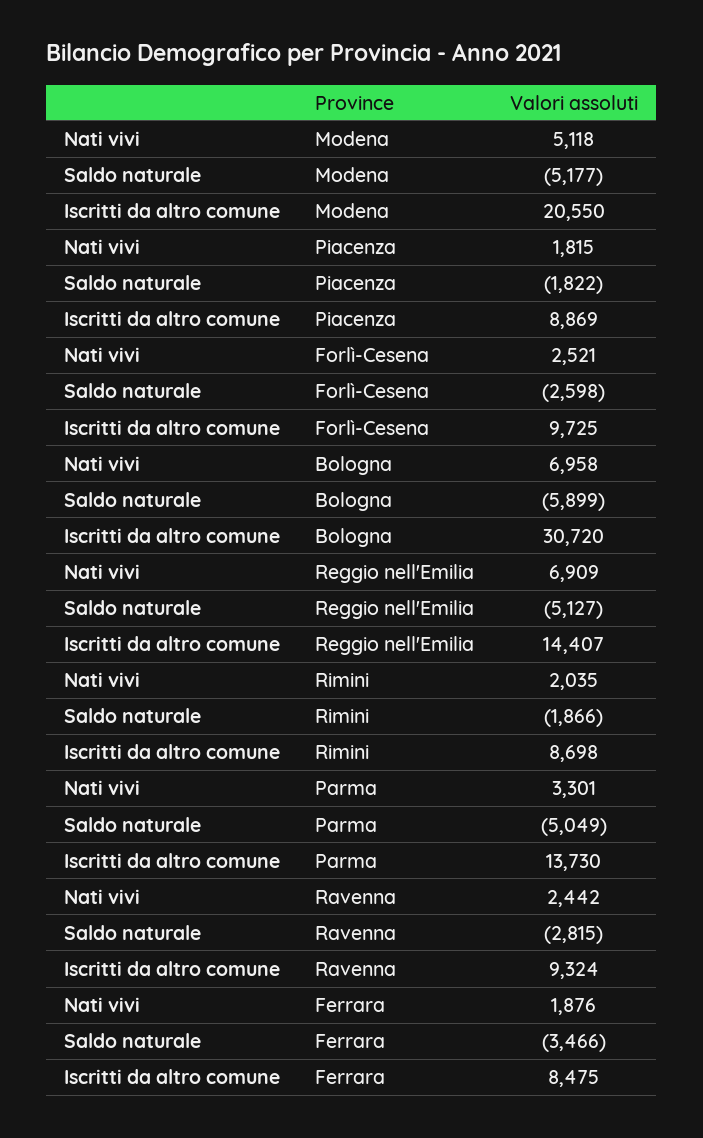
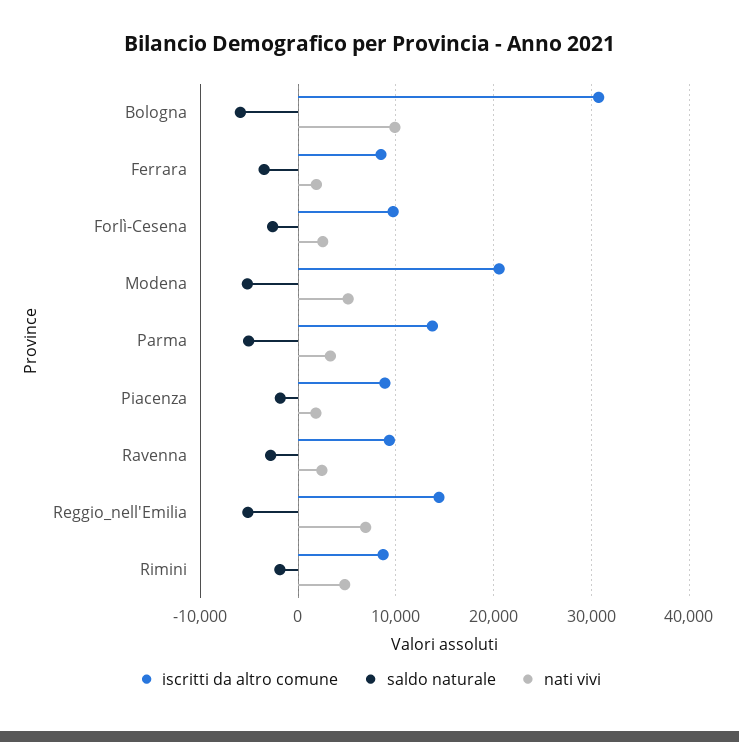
  {
    "Nati vivi": {
      "Modena": 5118,
      "Piacenza": 1815,
      "Forlì-Cesena": 2521,
-     "Bologna": 6958,
+     "Bologna": 10000,
      "Reggio nell'Emilia": 6909,
-     "Rimini": 2035,
+     "Rimini": 5000,
      "Parma": 3301,
      "Ravenna": 2442,
      "Ferrara": 1876
    },
    "Saldo naturale": {
      "Modena": -5177,
      "Piacenza": -1822,
      "Forlì-Cesena": -2598,
      "Bologna": -5899,
      "Reggio nell'Emilia": -5127,
      "Rimini": -1866,
      "Parma": -5049,
      "Ravenna": -2815,
      "Ferrara": -3466
    },
    "Iscritti da altro comune": {
      "Modena": 20550,
      "Piacenza": 8869,
      "Forlì-Cesena": 9725,
      "Bologna": 30720,
      "Reggio nell'Emilia": 14407,
      "Rimini": 8698,
      "Parma": 13730,
      "Ravenna": 9324,
      "Ferrara": 8475
    }
  }

